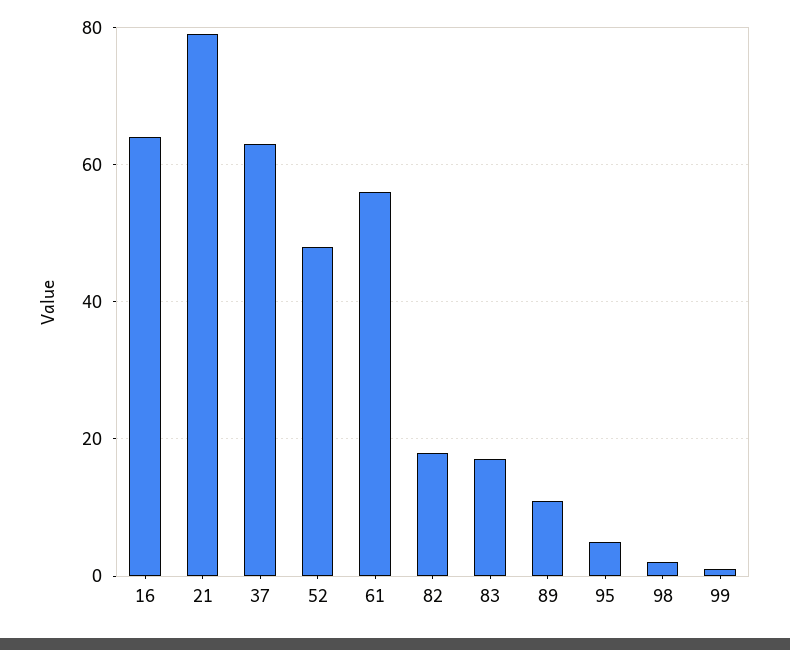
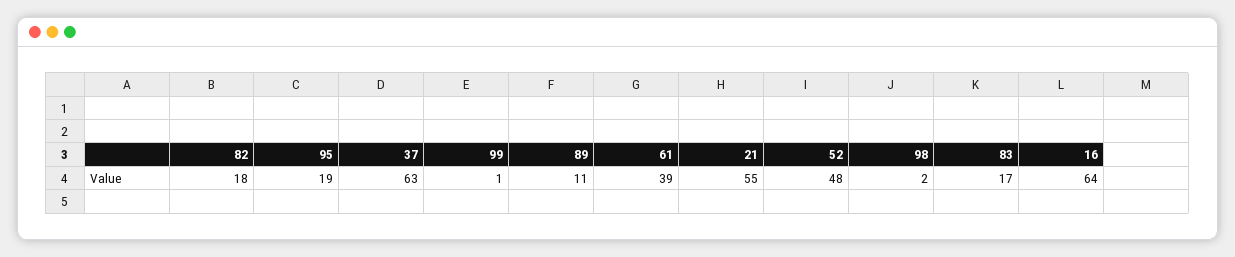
  {
    "16": 64,
-   "21": 80,
+   "21": 55,
    "37": 63,
    "52": 48,
-   "61": 55,
+   "61": 39,
    "82": 18,
    "83": 17,
    "89": 11,
-   "95": 5,
+   "95": 19,
    "98": 2,
    "99": 1
  }

